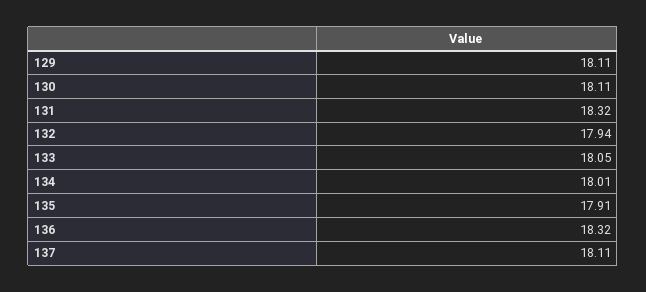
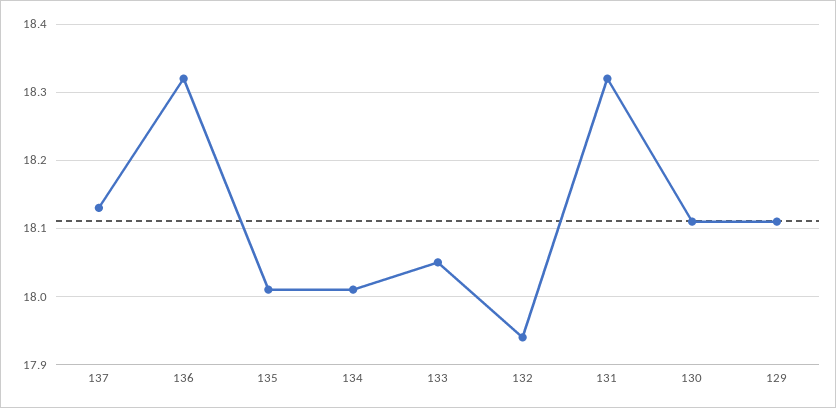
  {
    "129": 18.11,
    "130": 18.11,
    "131": 18.32,
    "132": 17.94,
    "133": 18.05,
    "134": 18.01,
-   "135": 17.91,
+   "135": 18.01,
    "136": 18.32,
-   "137": 18.11
+   "137": 18.13
  }

